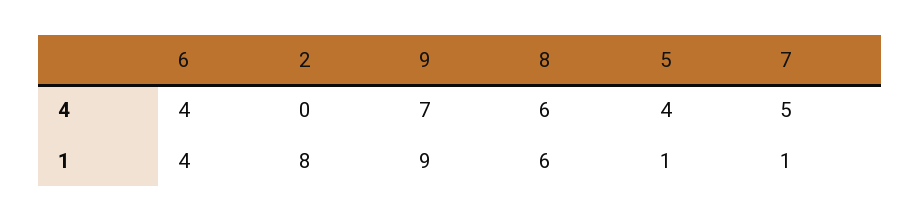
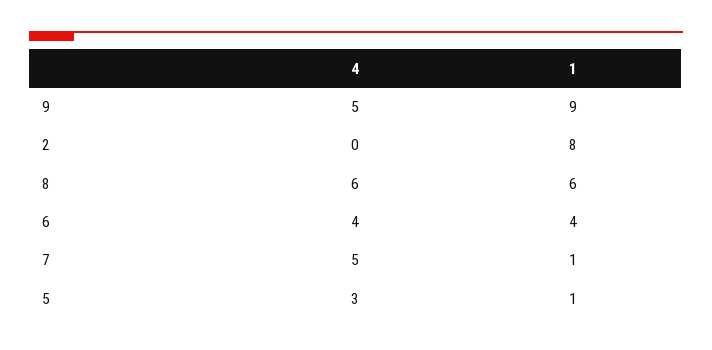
  {
    "6": {
      "4": 4,
      "1": 4
    },
    "2": {
      "4": 0,
      "1": 8
    },
    "9": {
-     "4": 7,
+     "4": 5,
      "1": 9
    },
    "8": {
      "4": 6,
      "1": 6
    },
    "5": {
-     "4": 4,
+     "4": 3,
      "1": 1
    },
    "7": {
      "4": 5,
      "1": 1
    }
  }

